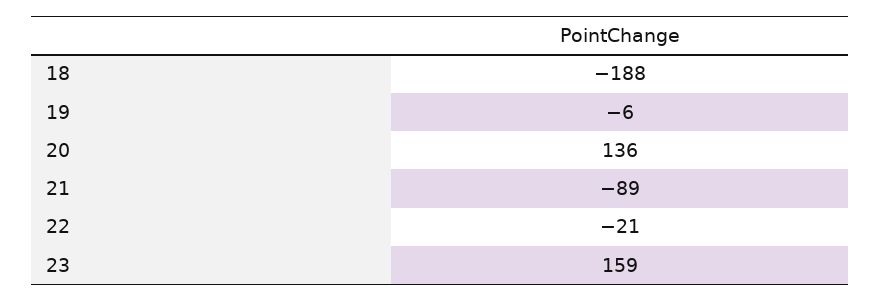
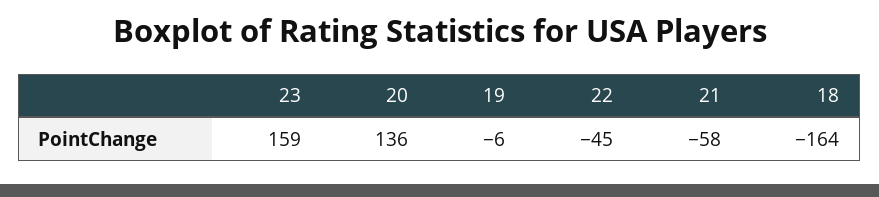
  {
-   "18": -188,
+   "18": -164,
    "19": -6,
    "20": 136,
-   "21": -89,
+   "21": -58,
-   "22": -21,
+   "22": -45,
    "23": 159
  }

